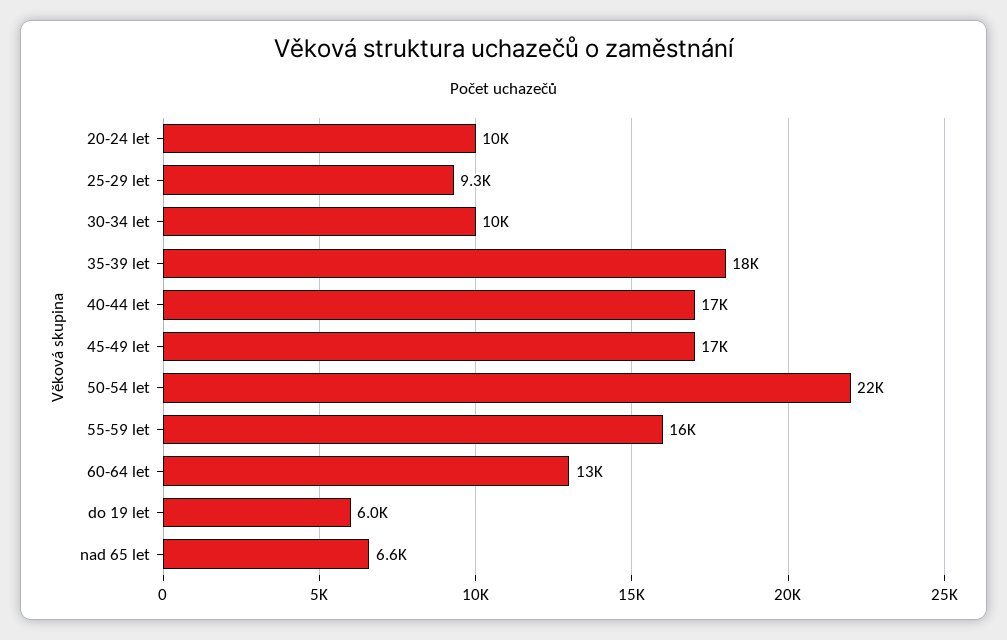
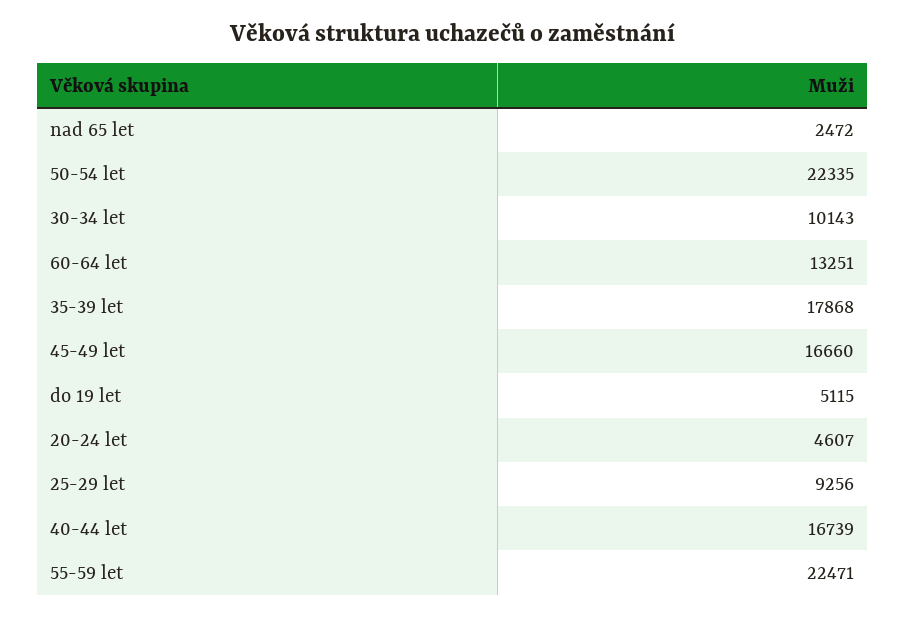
  {
-   "20-24 let": 10000,
+   "20-24 let": 4607,
    "25-29 let": 9256,
    "30-34 let": 10143,
    "35-39 let": 17868,
    "40-44 let": 16739,
    "45-49 let": 16660,
    "50-54 let": 22335,
-   "55-59 let": 16000,
+   "55-59 let": 22471,
    "60-64 let": 13251,
-   "do 19 let": 6000,
+   "do 19 let": 5115,
-   "nad 65 let": 6600
+   "nad 65 let": 2472
  }

